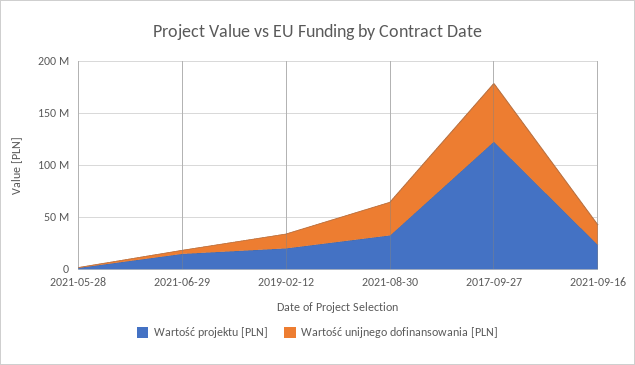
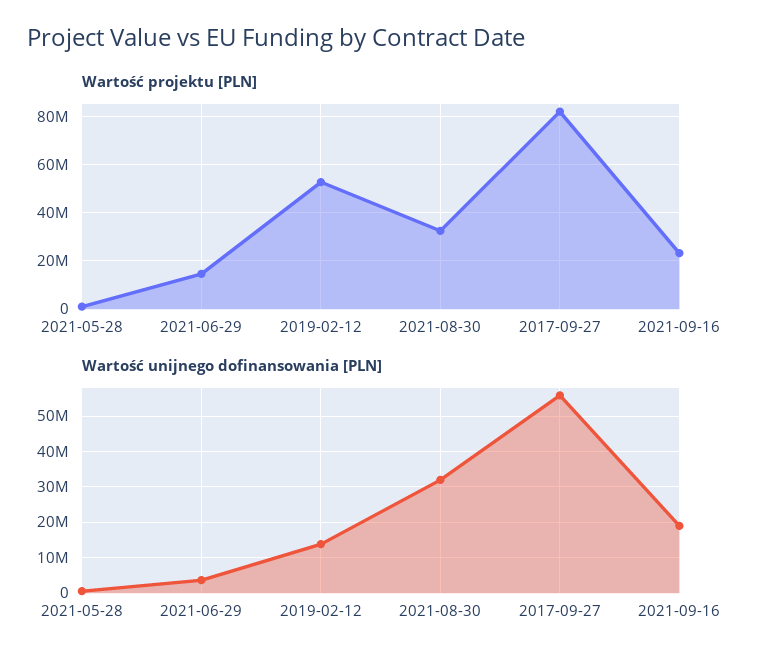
  {
    "Wartość projektu [PLN]": {
      "2021-05-28": 0,
      "2021-06-29": 15000000,
-     "2019-02-12": 20000000,
+     "2019-02-12": 52500000,
      "2021-08-30": 32500000,
-     "2017-09-27": 120000000,
+     "2017-09-27": 82500000,
      "2021-09-16": 22500000
    },
    "Wartość unijnego dofinansowania [PLN]": {
      "2021-05-28": 0,
      "2021-06-29": 4000000,
      "2019-02-12": 14000000,
      "2021-08-30": 32000000,
      "2017-09-27": 56000000,
      "2021-09-16": 20000000
    }
  }

